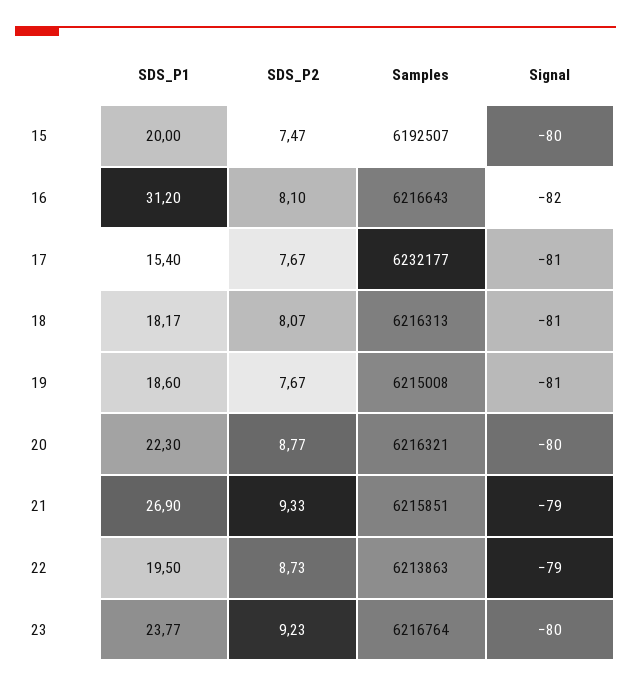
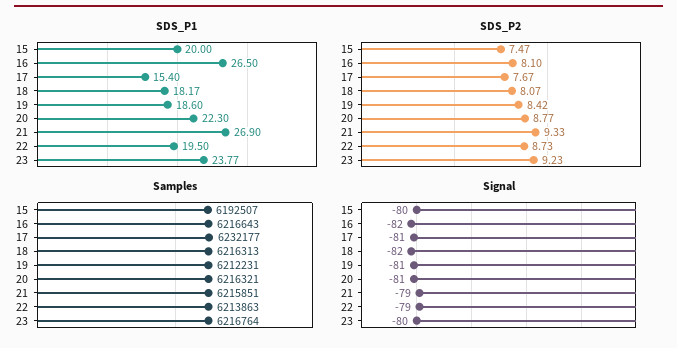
  {
    "SDS_P1": {
      "15": 20,
-     "16": 31.2,
+     "16": 26.5,
      "17": 15.4,
      "18": 18.17,
      "19": 18.6,
      "20": 22.3,
      "21": 26.9,
      "22": 19.5,
      "23": 23.77
    },
    "SDS_P2": {
      "15": 7.47,
      "16": 8.1,
      "17": 7.67,
      "18": 8.07,
-     "19": 7.67,
+     "19": 8.42,
      "20": 8.77,
      "21": 9.33,
      "22": 8.73,
      "23": 9.23
    },
    "Samples": {
      "15": 6192507,
      "16": 6216643,
      "17": 6232177,
      "18": 6216313,
-     "19": 6215008,
+     "19": 6212231,
      "20": 6216321,
      "21": 6215851,
      "22": 6213863,
      "23": 6216764
    },
    "Signal": {
      "15": -80,
      "16": -82,
      "17": -81,
-     "18": -81,
+     "18": -82,
      "19": -81,
-     "20": -80,
+     "20": -81,
      "21": -79,
      "22": -79,
      "23": -80
    }
  }

